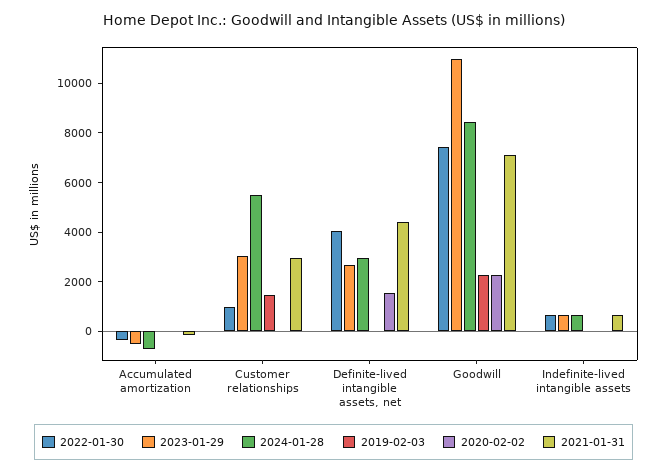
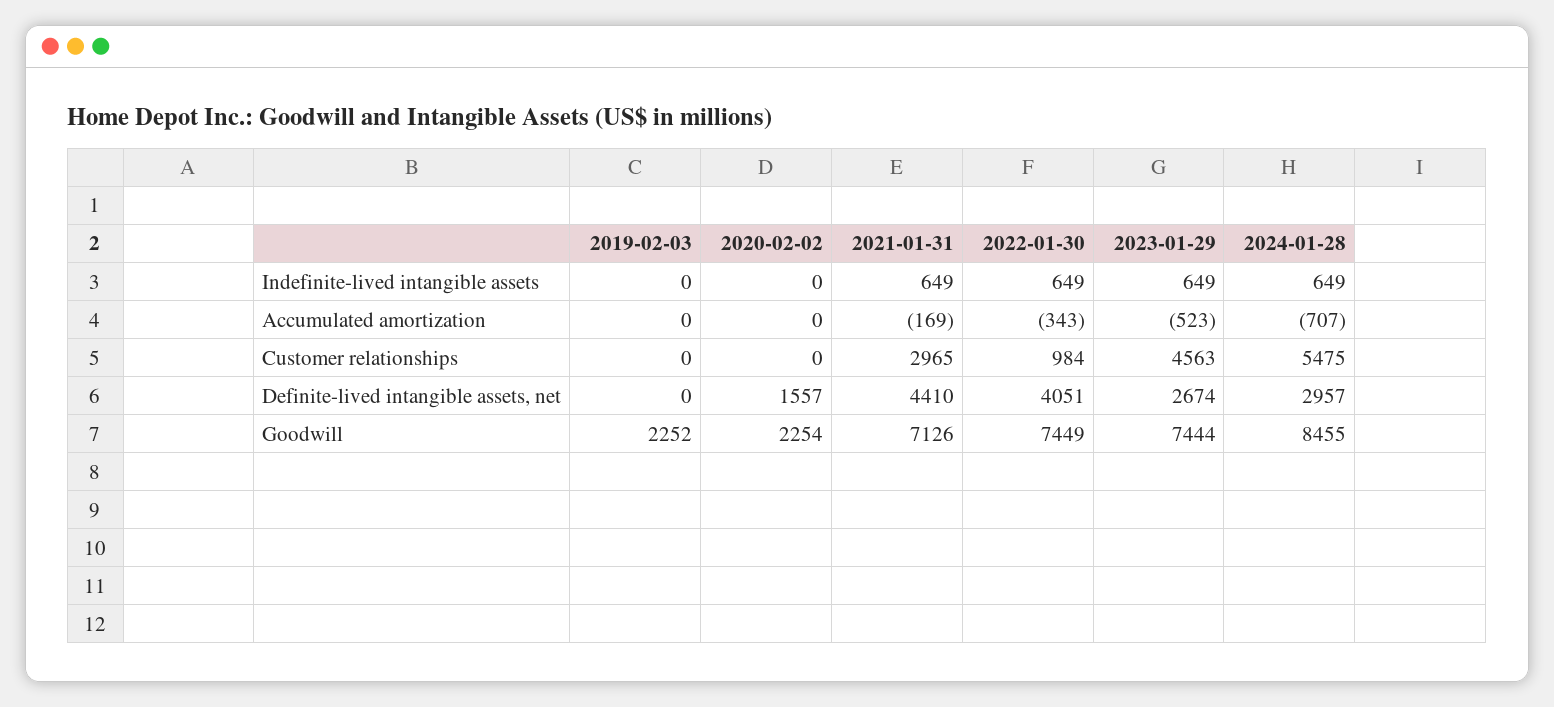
  {
    "2022-01-30": {
      "Accumulated amortization": -343,
      "Customer relationships": 984,
      "Definite-lived intangible assets, net": 4051,
      "Goodwill": 7449,
      "Indefinite-lived intangible assets": 649
    },
    "2023-01-29": {
      "Accumulated amortization": -523,
-     "Customer relationships": 3000,
+     "Customer relationships": 4563,
      "Definite-lived intangible assets, net": 2674,
-     "Goodwill": 11000,
+     "Goodwill": 7444,
      "Indefinite-lived intangible assets": 649
    },
    "2024-01-28": {
      "Accumulated amortization": -707,
      "Customer relationships": 5475,
      "Definite-lived intangible assets, net": 2957,
      "Goodwill": 8455,
      "Indefinite-lived intangible assets": 649
    },
    "2019-02-03": {
      "Accumulated amortization": 0,
-     "Customer relationships": 1500,
+     "Customer relationships": 0,
      "Definite-lived intangible assets, net": 0,
      "Goodwill": 2252,
      "Indefinite-lived intangible assets": 0
    },
    "2020-02-02": {
      "Accumulated amortization": 0,
      "Customer relationships": 0,
      "Definite-lived intangible assets, net": 1557,
      "Goodwill": 2254,
      "Indefinite-lived intangible assets": 0
    },
    "2021-01-31": {
      "Accumulated amortization": -169,
      "Customer relationships": 2965,
      "Definite-lived intangible assets, net": 4410,
      "Goodwill": 7126,
      "Indefinite-lived intangible assets": 649
    }
  }

